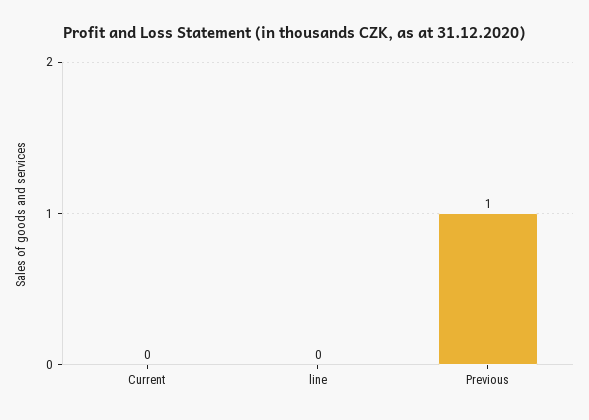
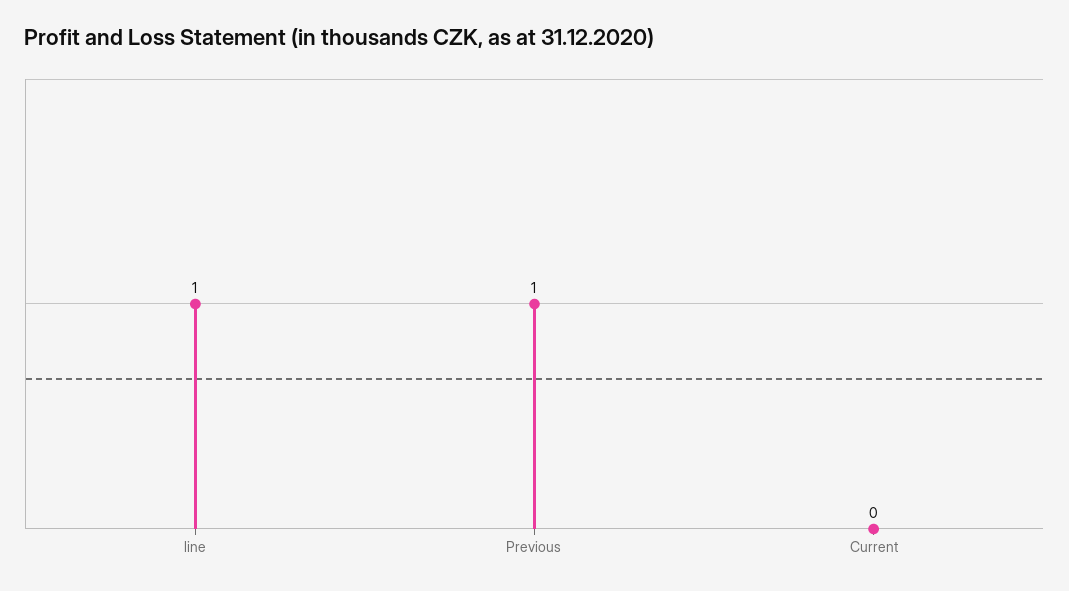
  {
    "Current": 0,
-   "line": 0,
+   "line": 1,
    "Previous": 1
  }

